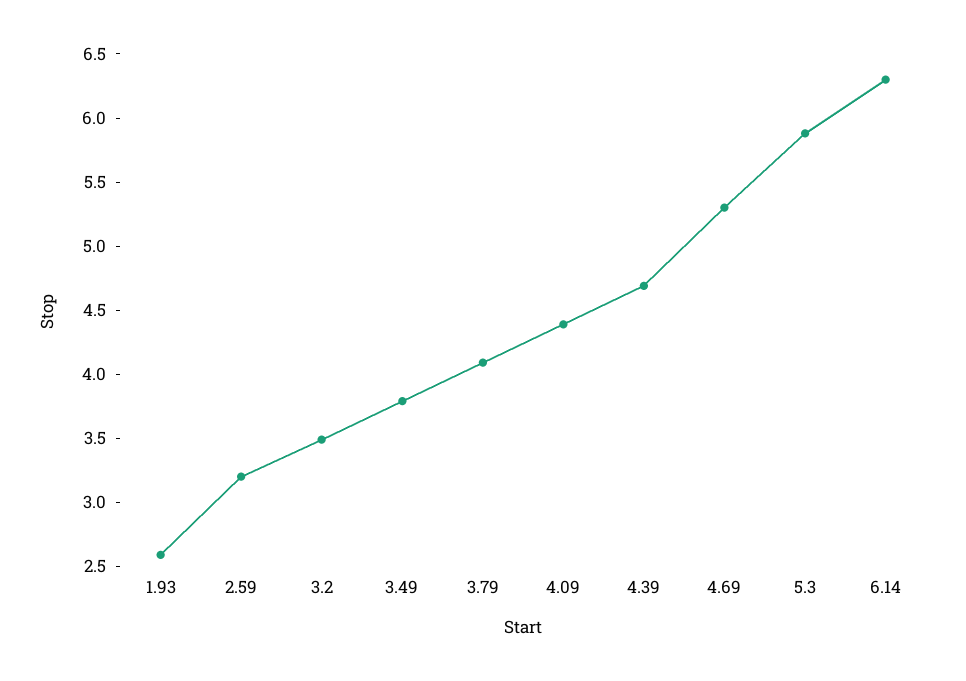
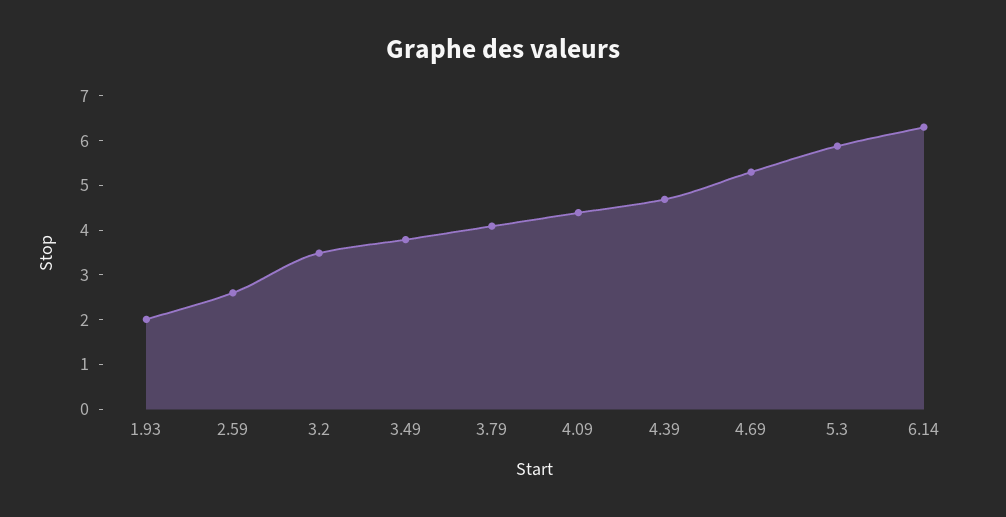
  {
-   "1.93": 2.6,
+   "1.93": 2,
-   "2.59": 3.2,
+   "2.59": 2.6,
    "3.2": 3.5,
    "3.49": 3.8,
    "3.79": 4.1,
    "4.09": 4.4,
    "4.39": 4.7,
    "4.69": 5.3,
    "5.3": 5.9,
    "6.14": 6.3
  }

